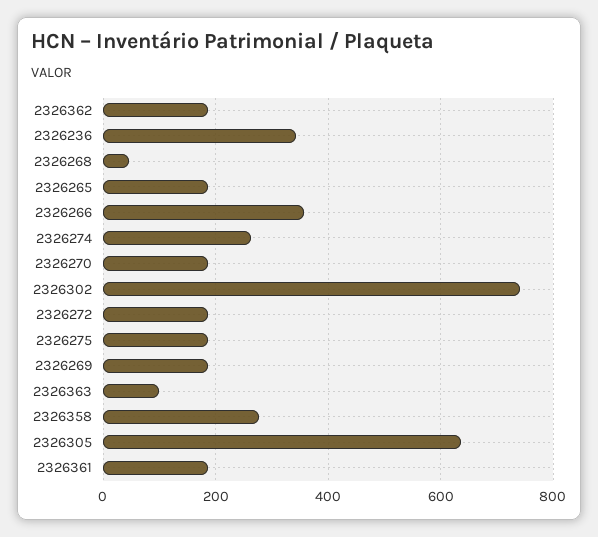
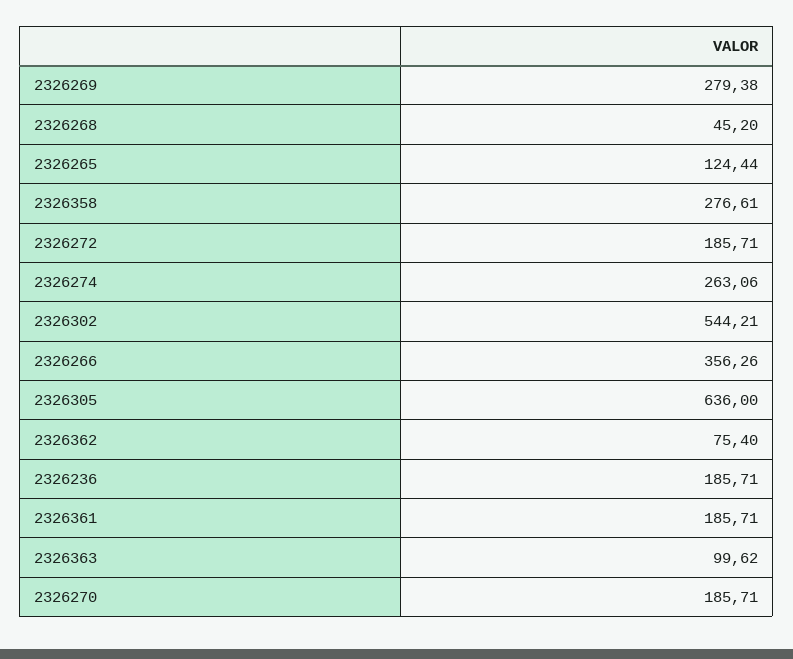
  {
-   "2326362": 180,
+   "2326362": 75.4,
-   "2326236": 340,
+   "2326236": 185.71,
    "2326268": 45.2,
-   "2326265": 180,
+   "2326265": 124.44,
    "2326266": 356.26,
    "2326274": 263.06,
    "2326270": 185.71,
-   "2326302": 740,
+   "2326302": 544.21,
    "2326272": 185.71,
-   "2326275": 180,
-   "2326269": 180,
+   "2326269": 279.38,
    "2326363": 99.62,
    "2326358": 276.61,
    "2326305": 636,
    "2326361": 185.71
  }

